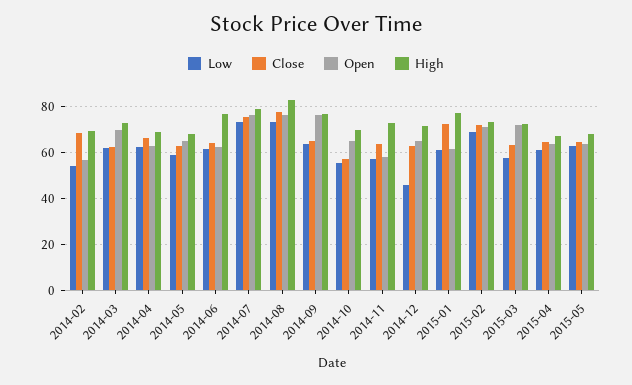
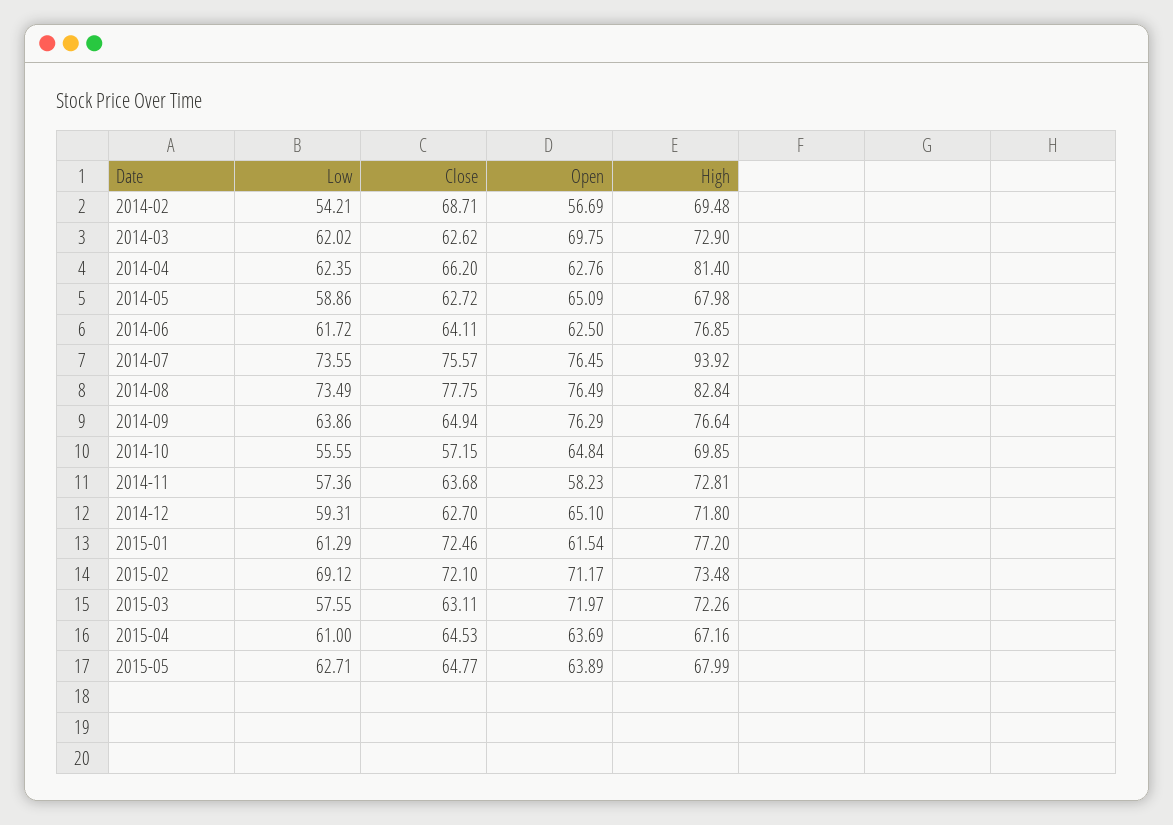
  {
    "Low": {
      "2014-02": 54.21,
      "2014-03": 62.02,
      "2014-04": 62.35,
      "2014-05": 58.86,
      "2014-06": 61.72,
      "2014-07": 73.55,
      "2014-08": 73.49,
      "2014-09": 63.86,
      "2014-10": 55.55,
      "2014-11": 57.36,
-     "2014-12": 45,
+     "2014-12": 59.31,
      "2015-01": 61.29,
      "2015-02": 69.12,
      "2015-03": 57.55,
      "2015-04": 61,
      "2015-05": 62.71
    },
    "Close": {
      "2014-02": 68.71,
      "2014-03": 62.62,
      "2014-04": 66.2,
      "2014-05": 62.72,
      "2014-06": 64.11,
      "2014-07": 75.57,
      "2014-08": 77.75,
      "2014-09": 64.94,
      "2014-10": 57.15,
      "2014-11": 63.68,
      "2014-12": 62.7,
      "2015-01": 72.46,
      "2015-02": 72.1,
      "2015-03": 63.11,
      "2015-04": 64.53,
      "2015-05": 64.77
    },
    "Open": {
      "2014-02": 56.69,
      "2014-03": 69.75,
      "2014-04": 62.76,
      "2014-05": 65.09,
      "2014-06": 62.5,
      "2014-07": 76.45,
      "2014-08": 76.49,
      "2014-09": 76.29,
      "2014-10": 64.84,
      "2014-11": 58.23,
      "2014-12": 65.1,
      "2015-01": 61.54,
      "2015-02": 71.17,
      "2015-03": 71.97,
      "2015-04": 63.69,
      "2015-05": 63.89
    },
    "High": {
      "2014-02": 69.48,
      "2014-03": 72.9,
-     "2014-04": 70,
+     "2014-04": 81.4,
      "2014-05": 67.98,
      "2014-06": 76.85,
-     "2014-07": 80,
+     "2014-07": 93.92,
      "2014-08": 82.84,
      "2014-09": 76.64,
      "2014-10": 69.85,
      "2014-11": 72.81,
      "2014-12": 71.8,
      "2015-01": 77.2,
      "2015-02": 73.48,
      "2015-03": 72.26,
      "2015-04": 67.16,
      "2015-05": 67.99
    }
  }

